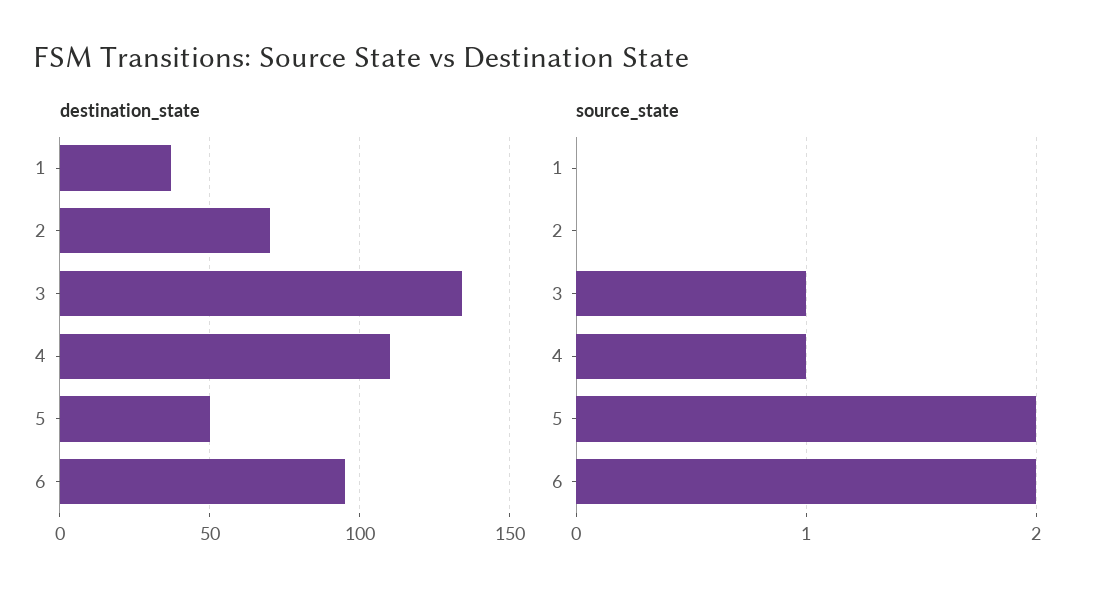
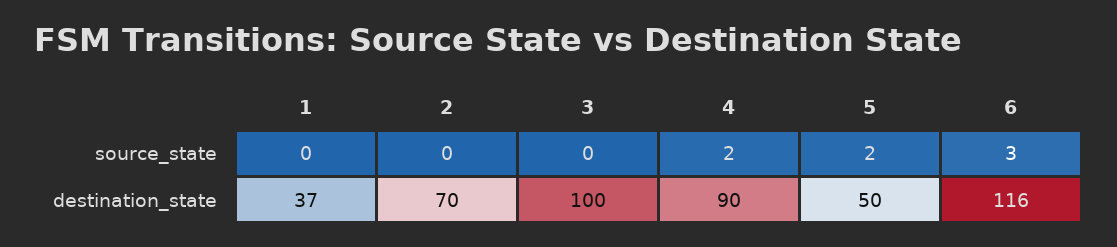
  {
    "destination_state": {
      "1": 37,
      "2": 70,
-     "3": 135,
+     "3": 100,
-     "4": 110,
+     "4": 90,
      "5": 50,
-     "6": 95
+     "6": 116
    },
    "source_state": {
      "1": 0,
      "2": 0,
-     "3": 1,
+     "3": 0,
-     "4": 1,
+     "4": 2,
      "5": 2,
-     "6": 2
+     "6": 3
    }
  }

